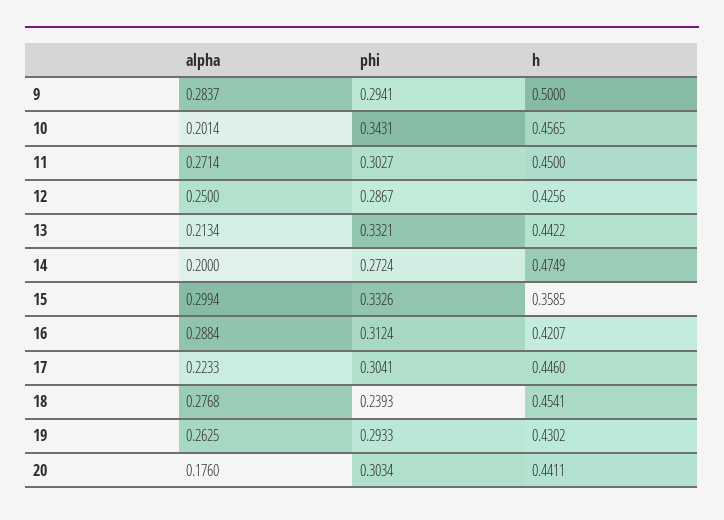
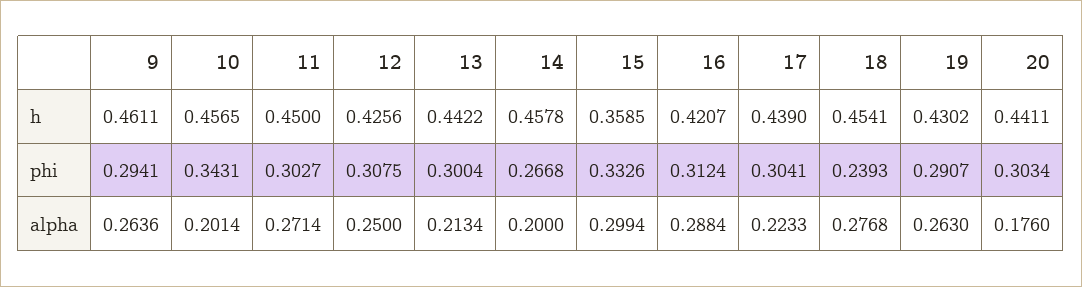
  {
    "alpha": {
-     "9": 0.2837,
+     "9": 0.2636,
      "10": 0.2014,
      "11": 0.2714,
      "12": 0.25,
      "13": 0.2134,
      "14": 0.2,
      "15": 0.2994,
      "16": 0.2884,
      "17": 0.2233,
      "18": 0.2768,
-     "19": 0.2625,
+     "19": 0.263,
      "20": 0.176
    },
    "phi": {
      "9": 0.2941,
      "10": 0.3431,
      "11": 0.3027,
-     "12": 0.2867,
+     "12": 0.3075,
-     "13": 0.3321,
+     "13": 0.3004,
-     "14": 0.2724,
+     "14": 0.2668,
      "15": 0.3326,
      "16": 0.3124,
      "17": 0.3041,
      "18": 0.2393,
-     "19": 0.2933,
+     "19": 0.2907,
      "20": 0.3034
    },
    "h": {
-     "9": 0.5,
+     "9": 0.4611,
      "10": 0.4565,
      "11": 0.45,
      "12": 0.4256,
      "13": 0.4422,
-     "14": 0.4749,
+     "14": 0.4578,
      "15": 0.3585,
      "16": 0.4207,
-     "17": 0.446,
+     "17": 0.439,
      "18": 0.4541,
      "19": 0.4302,
      "20": 0.4411
    }
  }

